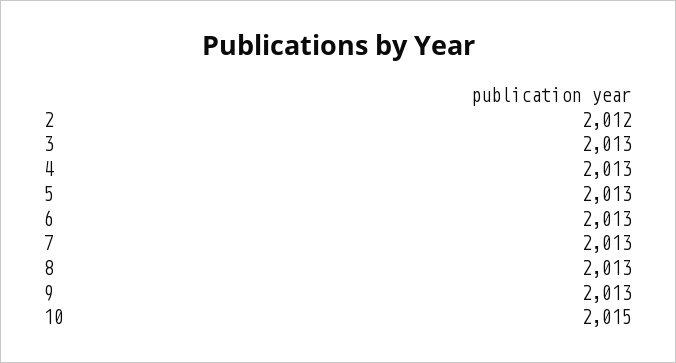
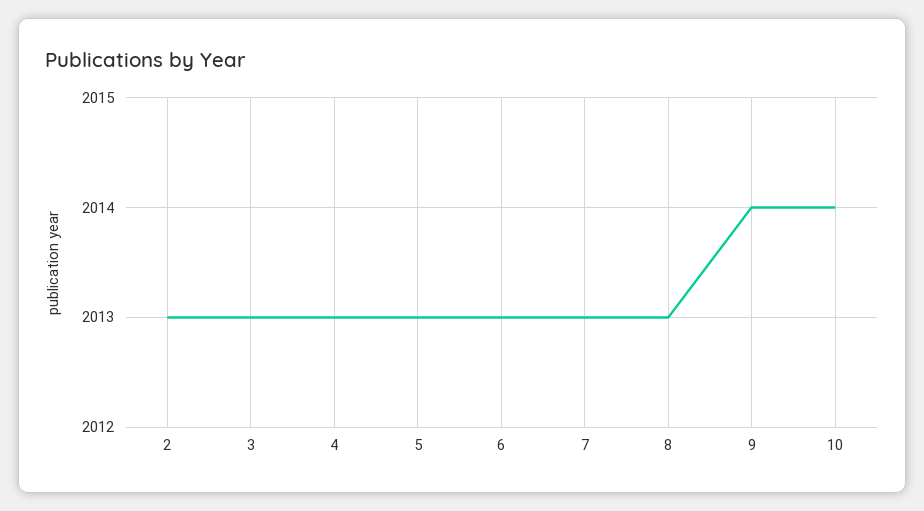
  {
-   "2": 2012,
+   "2": 2013,
    "3": 2013,
    "4": 2013,
    "5": 2013,
    "6": 2013,
    "7": 2013,
    "8": 2013,
-   "9": 2013,
+   "9": 2014,
-   "10": 2015
+   "10": 2014
  }

